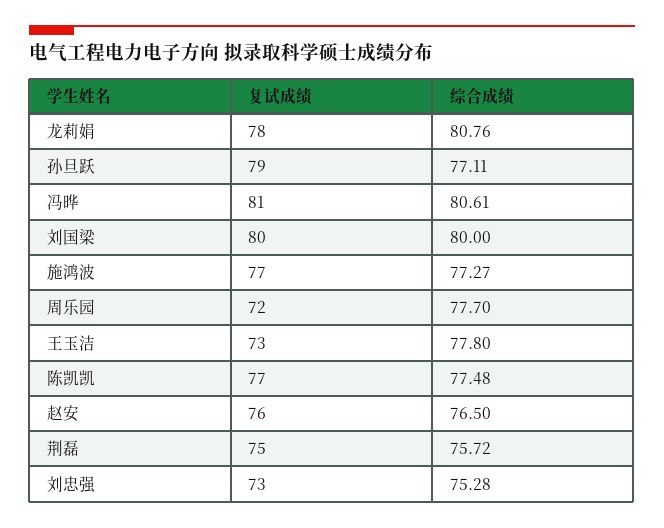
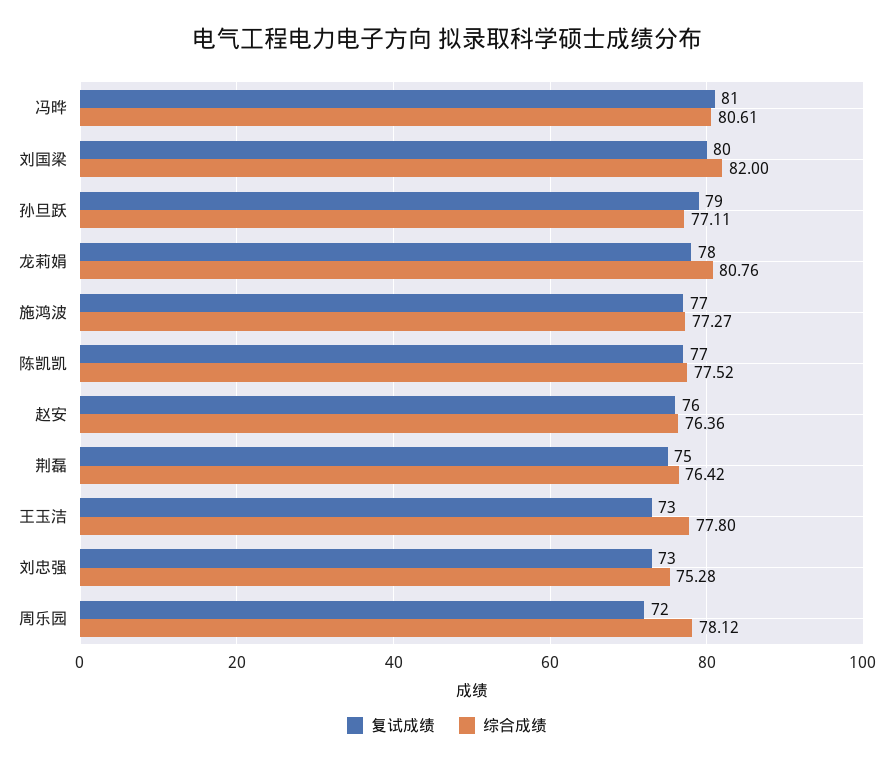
  {
    "复试成绩": {
      "龙莉娟": 78,
      "孙旦跃": 79,
      "冯晔": 81,
      "刘国梁": 80,
      "施鸿波": 77,
      "周乐园": 72,
      "王玉洁": 73,
      "陈凯凯": 77,
      "赵安": 76,
      "荆磊": 75,
      "刘忠强": 73
    },
    "综合成绩": {
      "龙莉娟": 80.76,
      "孙旦跃": 77.11,
      "冯晔": 80.61,
-     "刘国梁": 80,
+     "刘国梁": 82,
      "施鸿波": 77.27,
-     "周乐园": 77.7,
+     "周乐园": 78.12,
      "王玉洁": 77.8,
-     "陈凯凯": 77.48,
+     "陈凯凯": 77.52,
-     "赵安": 76.5,
+     "赵安": 76.36,
-     "荆磊": 75.72,
+     "荆磊": 76.42,
      "刘忠强": 75.28
    }
  }

